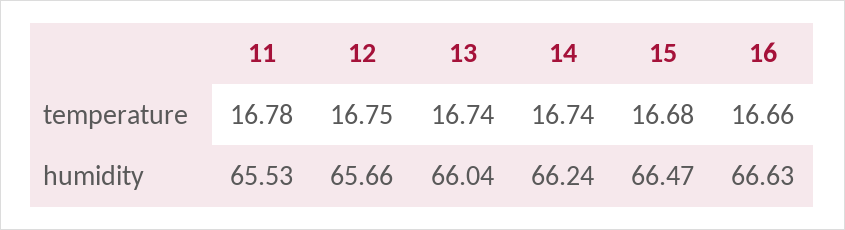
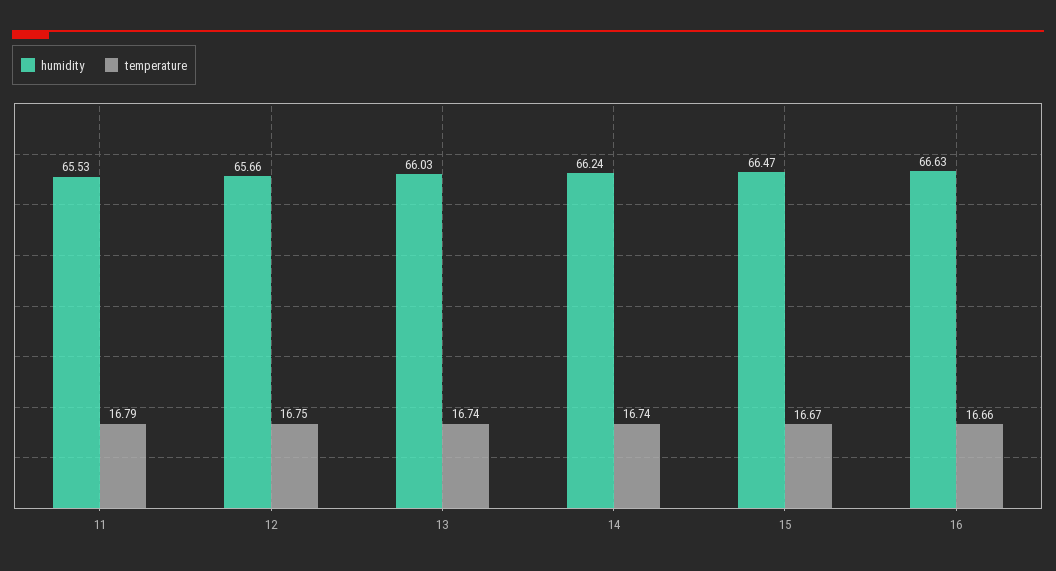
  {
    "temperature": {
-     "11": 16.78,
+     "11": 16.79,
      "12": 16.75,
      "13": 16.74,
      "14": 16.74,
-     "15": 16.68,
+     "15": 16.67,
      "16": 16.66
    },
    "humidity": {
      "11": 65.53,
      "12": 65.66,
-     "13": 66.04,
+     "13": 66.03,
      "14": 66.24,
      "15": 66.47,
      "16": 66.63
    }
  }

